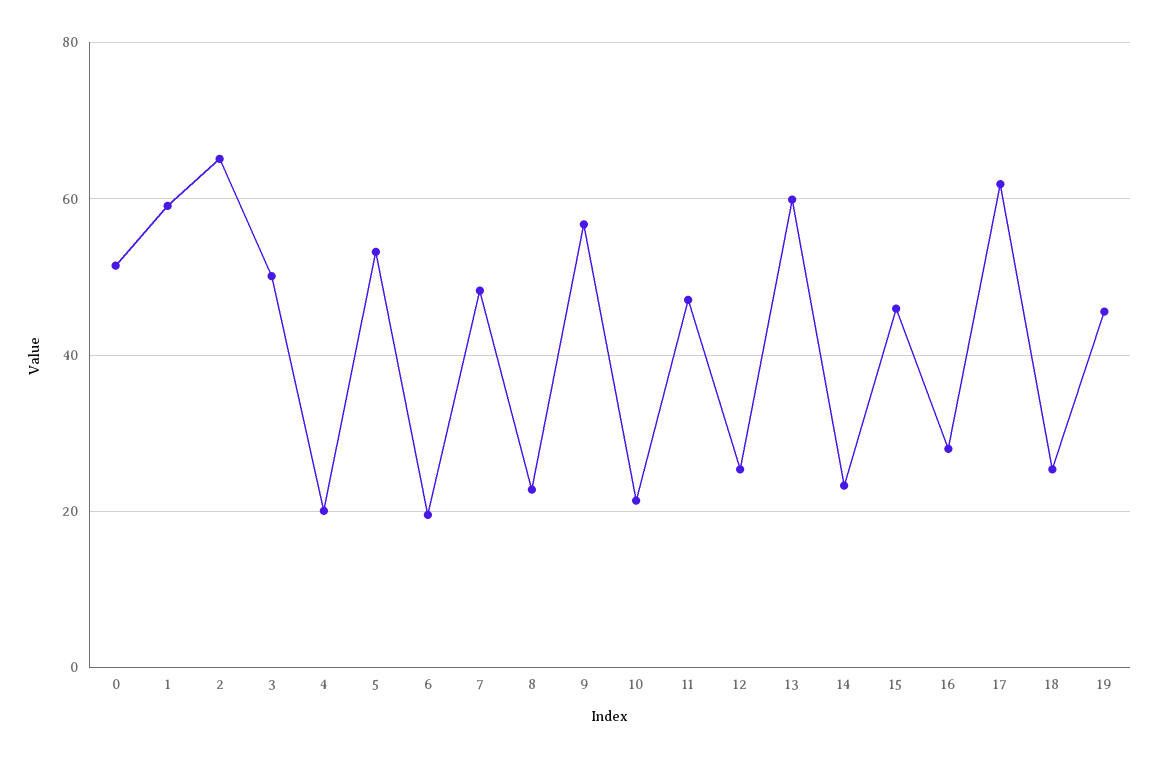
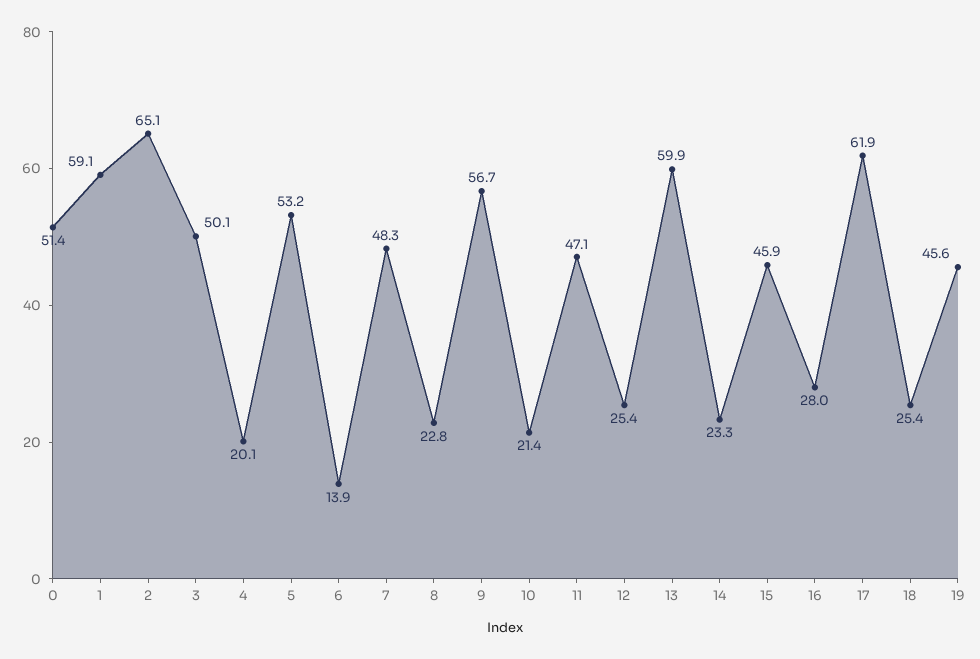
  {
    "0": 51.4,
    "1": 59.1,
    "2": 65.1,
    "3": 50.1,
    "4": 20.1,
    "5": 53.2,
-   "6": 20,
+   "6": 13.9,
    "7": 48.3,
    "8": 22.8,
    "9": 56.7,
    "10": 21.4,
    "11": 47.1,
    "12": 25.4,
    "13": 59.9,
    "14": 23.3,
    "15": 45.9,
    "16": 28,
    "17": 61.9,
    "18": 25.4,
    "19": 45.6
  }

